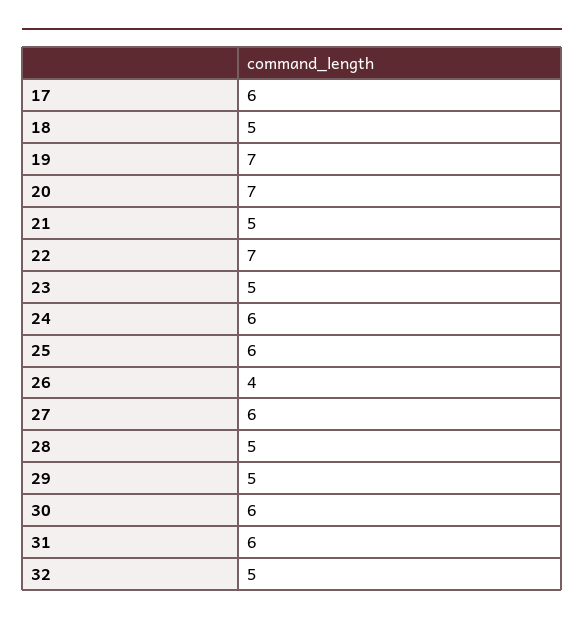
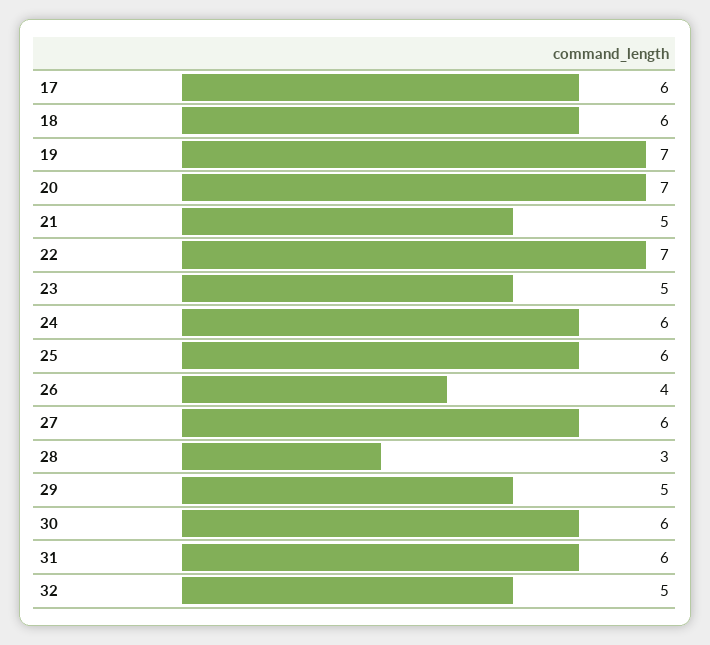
  {
    "17": 6,
-   "18": 5,
+   "18": 6,
    "19": 7,
    "20": 7,
    "21": 5,
    "22": 7,
    "23": 5,
    "24": 6,
    "25": 6,
    "26": 4,
    "27": 6,
-   "28": 5,
+   "28": 3,
    "29": 5,
    "30": 6,
    "31": 6,
    "32": 5
  }

